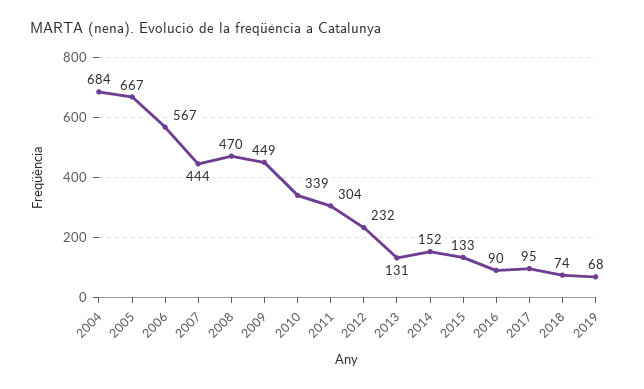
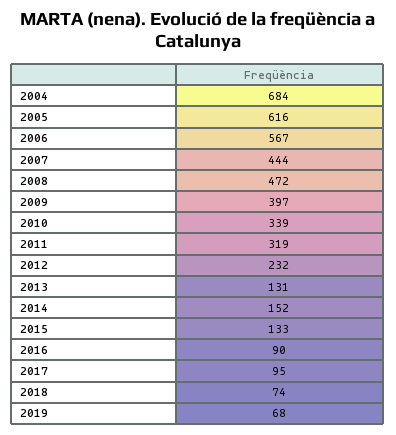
  {
    "2004": 684,
-   "2005": 667,
+   "2005": 616,
    "2006": 567,
    "2007": 444,
-   "2008": 470,
+   "2008": 472,
-   "2009": 449,
+   "2009": 397,
    "2010": 339,
-   "2011": 304,
+   "2011": 319,
    "2012": 232,
    "2013": 131,
    "2014": 152,
    "2015": 133,
    "2016": 90,
    "2017": 95,
    "2018": 74,
    "2019": 68
  }

